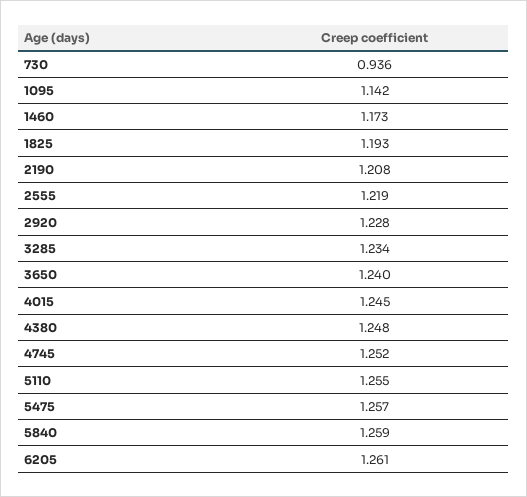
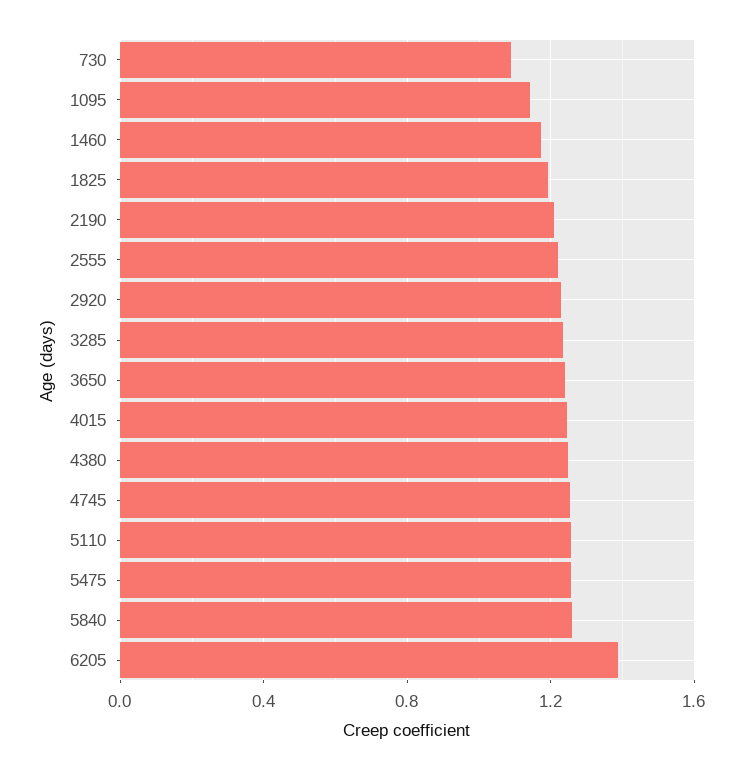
  {
-   "730": 0.936,
+   "730": 1.1,
    "1095": 1.142,
    "1460": 1.173,
    "1825": 1.193,
    "2190": 1.208,
    "2555": 1.219,
    "2920": 1.228,
    "3285": 1.234,
    "3650": 1.24,
    "4015": 1.245,
    "4380": 1.248,
    "4745": 1.252,
    "5110": 1.255,
    "5475": 1.257,
    "5840": 1.259,
-   "6205": 1.261
+   "6205": 1.4
  }

